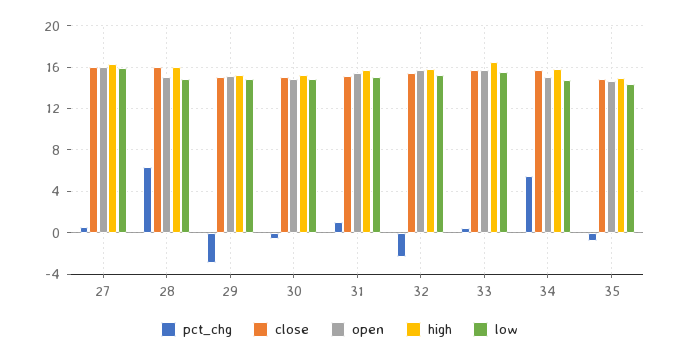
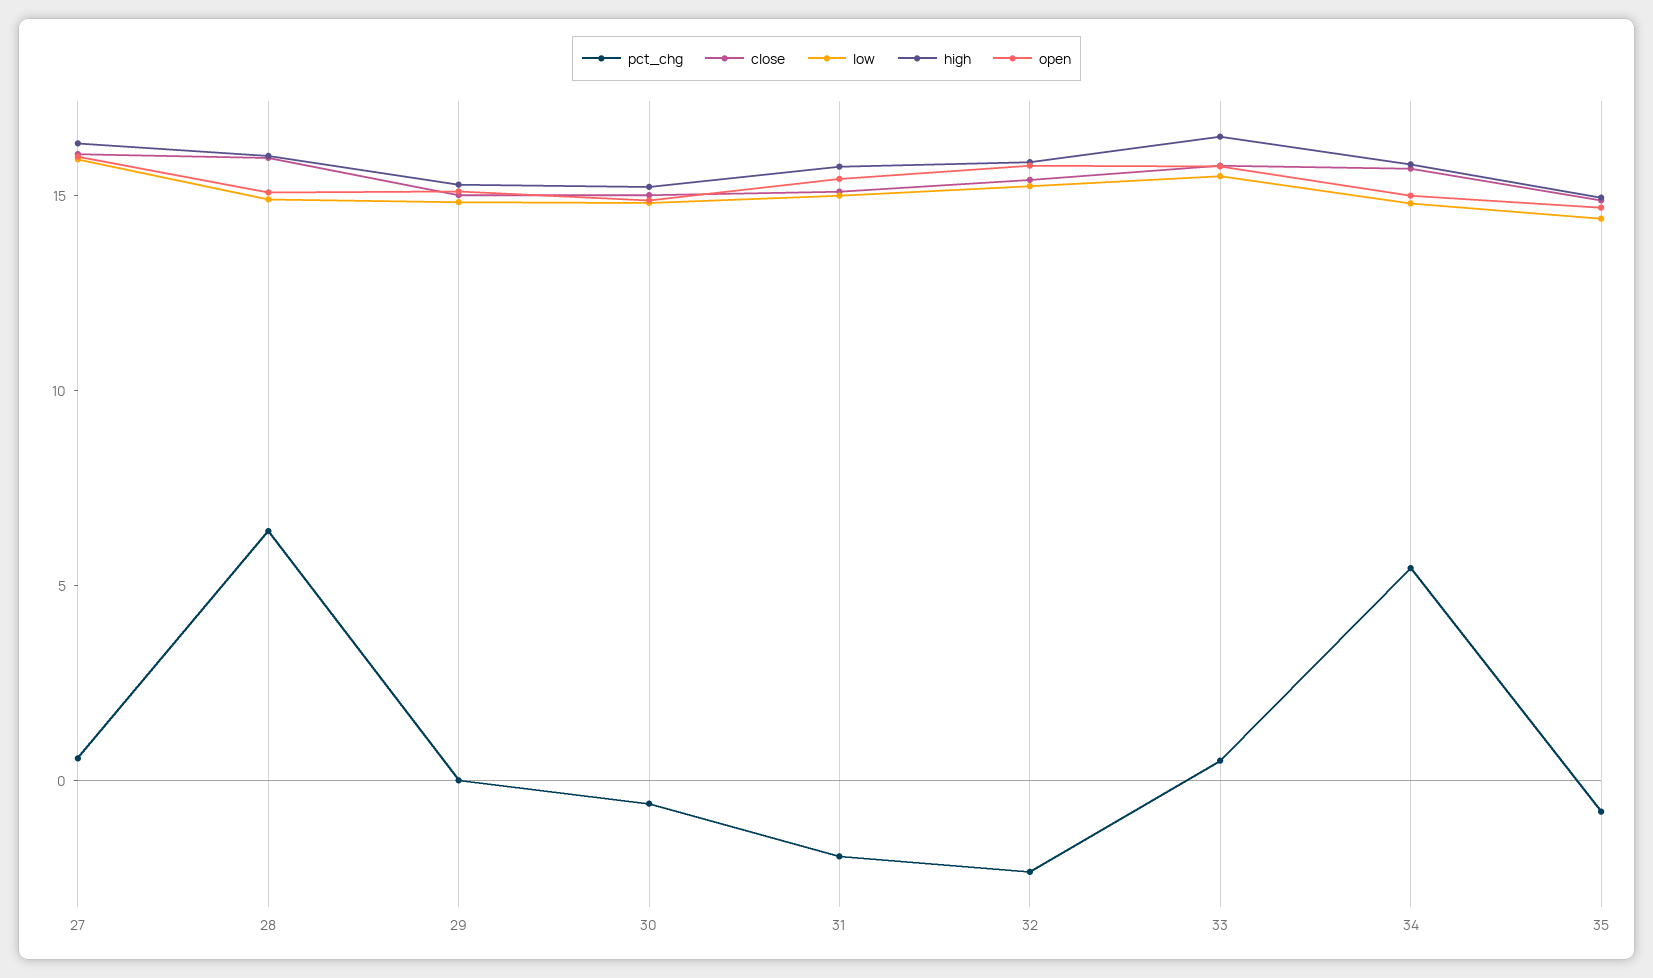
  {
    "pct_chg": {
      "27": 1,
      "28": 6,
-     "29": -3,
+     "29": 0,
      "30": -1,
-     "31": 1,
+     "31": -2,
      "32": -2,
      "33": 1,
      "34": 5,
      "35": -1
    },
    "close": {
      "27": 16,
      "28": 16,
      "29": 15,
      "30": 15,
      "31": 15,
      "32": 15,
      "33": 16,
      "34": 16,
      "35": 15
    },
    "open": {
      "27": 16,
      "28": 15,
      "29": 15,
      "30": 15,
      "31": 15,
      "32": 16,
      "33": 16,
      "34": 15,
      "35": 15
    },
    "high": {
      "27": 16,
      "28": 16,
      "29": 15,
      "30": 15,
      "31": 16,
      "32": 16,
      "33": 17,
      "34": 16,
      "35": 15
    },
    "low": {
      "27": 16,
      "28": 15,
      "29": 15,
      "30": 15,
      "31": 15,
      "32": 15,
      "33": 16,
      "34": 15,
      "35": 14
    }
  }

